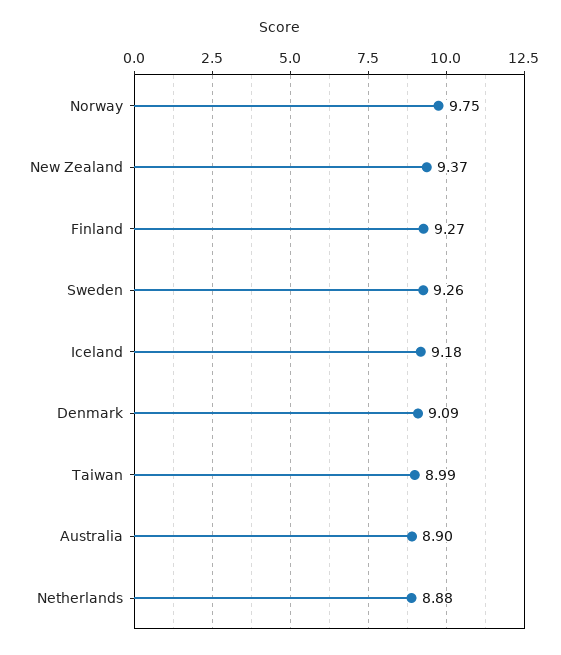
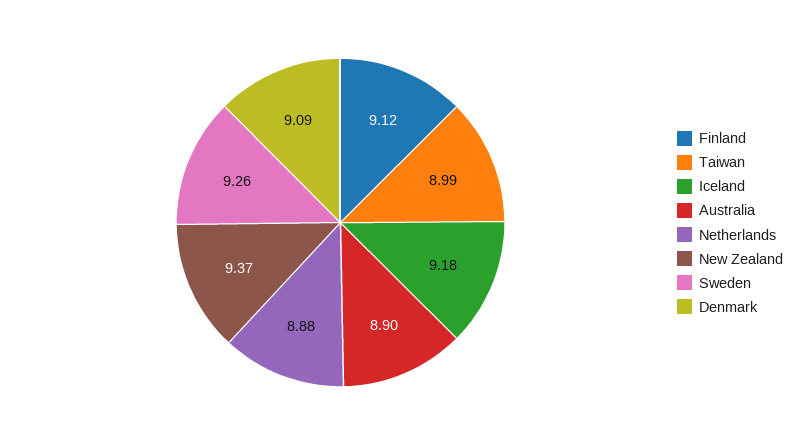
  {
-   "Norway": 9.75,
    "New Zealand": 9.37,
-   "Finland": 9.27,
+   "Finland": 9.12,
    "Sweden": 9.26,
    "Iceland": 9.18,
    "Denmark": 9.09,
    "Taiwan": 8.99,
    "Australia": 8.9,
    "Netherlands": 8.88
  }

